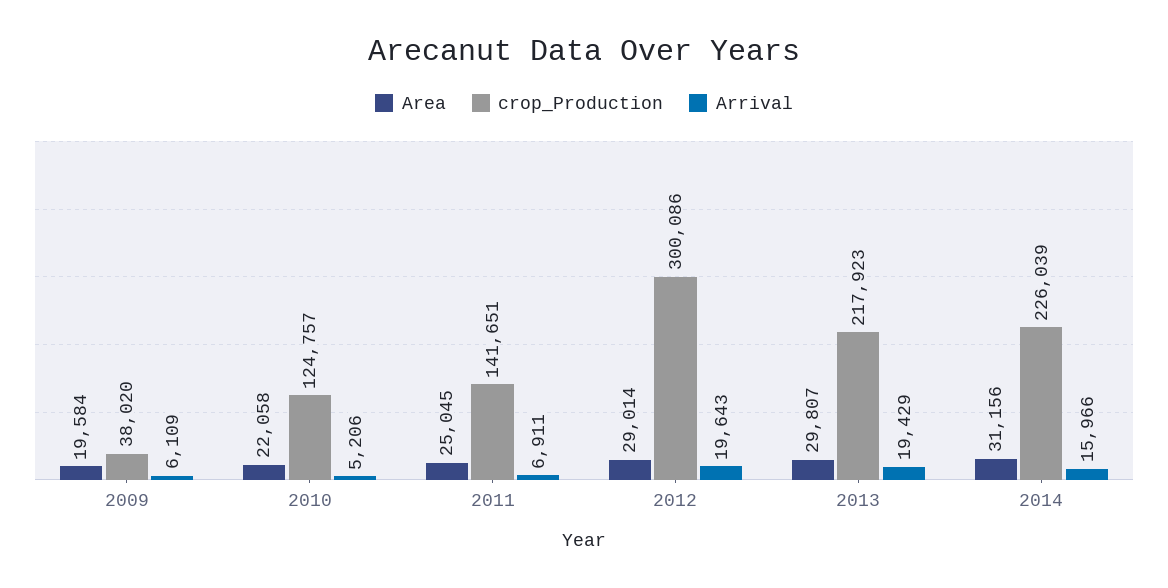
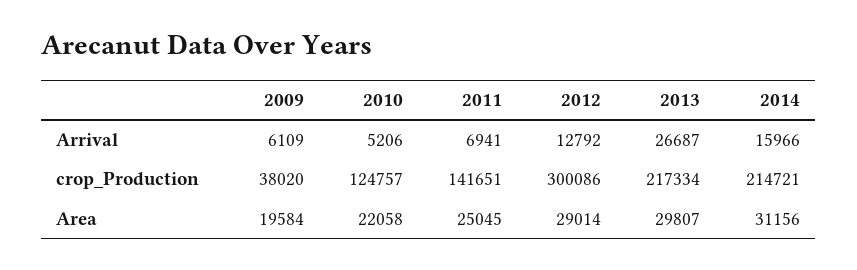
  {
    "Area": {
      "2009": 19584,
      "2010": 22058,
      "2011": 25045,
      "2012": 29014,
      "2013": 29807,
      "2014": 31156
    },
    "crop_Production": {
      "2009": 38020,
      "2010": 124757,
      "2011": 141651,
      "2012": 300086,
-     "2013": 217923,
+     "2013": 217334,
-     "2014": 226039
+     "2014": 214721
    },
    "Arrival": {
      "2009": 6109,
      "2010": 5206,
-     "2011": 6911,
+     "2011": 6941,
-     "2012": 19643,
+     "2012": 12792,
-     "2013": 19429,
+     "2013": 26687,
      "2014": 15966
    }
  }

